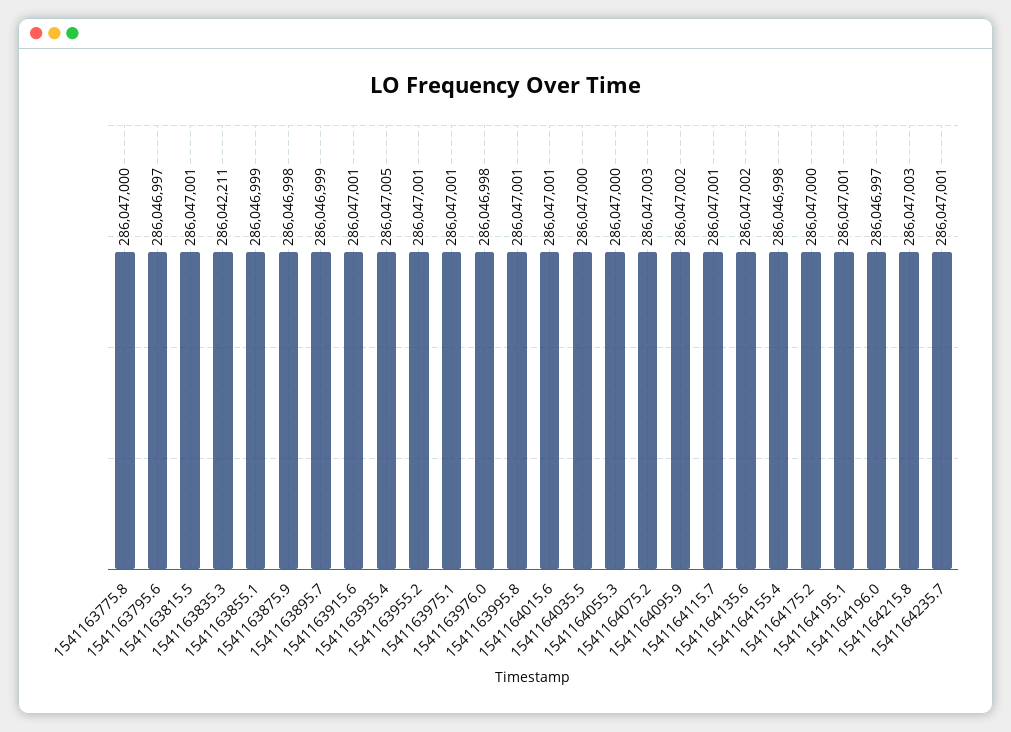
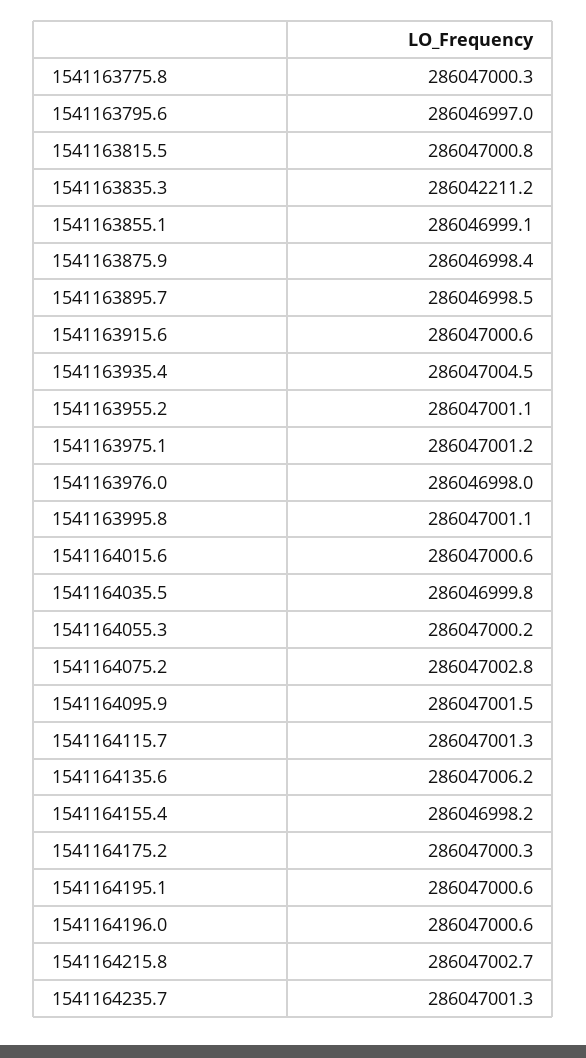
  {
    "1541163775.8": 286047000.3,
    "1541163795.6": 286046997,
    "1541163815.5": 286047000.8,
    "1541163835.3": 286042211.2,
    "1541163855.1": 286046999.1,
    "1541163875.9": 286046998.4,
    "1541163895.7": 286046998.5,
    "1541163915.6": 286047000.6,
    "1541163935.4": 286047004.5,
    "1541163955.2": 286047001.1,
    "1541163975.1": 286047001.2,
    "1541163976.0": 286046998,
    "1541163995.8": 286047001.1,
    "1541164015.6": 286047000.6,
    "1541164035.5": 286046999.8,
    "1541164055.3": 286047000.2,
    "1541164075.2": 286047002.8,
    "1541164095.9": 286047001.5,
    "1541164115.7": 286047001.3,
-   "1541164135.6": 286047002,
+   "1541164135.6": 286047006.2,
    "1541164155.4": 286046998.2,
    "1541164175.2": 286047000.3,
    "1541164195.1": 286047000.6,
-   "1541164196.0": 286046997,
+   "1541164196.0": 286047000.6,
    "1541164215.8": 286047002.7,
    "1541164235.7": 286047001.3
  }

